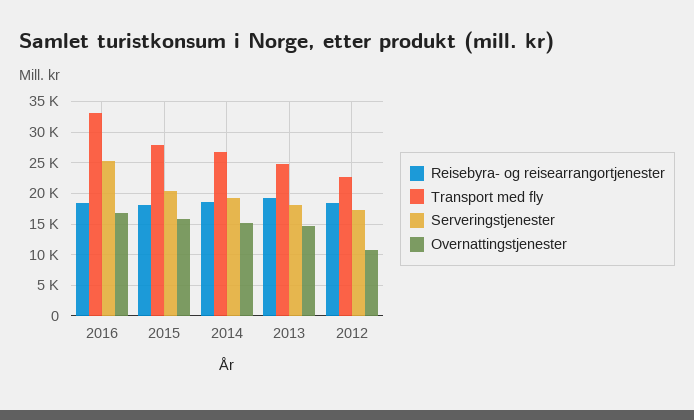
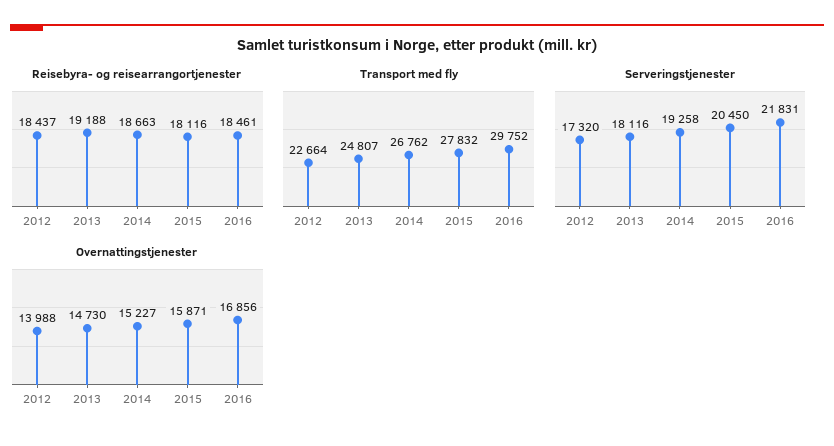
  {
    "Reisebyra- og reisearrangortjenester": {
      "2016": 18461,
      "2015": 18116,
      "2014": 18663,
      "2013": 19188,
      "2012": 18437
    },
    "Transport med fly": {
-     "2016": 33000,
+     "2016": 29752,
      "2015": 27832,
      "2014": 26762,
      "2013": 24807,
      "2012": 22664
    },
    "Serveringstjenester": {
-     "2016": 25000,
+     "2016": 21831,
      "2015": 20450,
      "2014": 19258,
      "2013": 18116,
      "2012": 17320
    },
    "Overnattingstjenester": {
      "2016": 16856,
      "2015": 15871,
      "2014": 15227,
      "2013": 14730,
-     "2012": 11000
+     "2012": 13988
    }
  }

